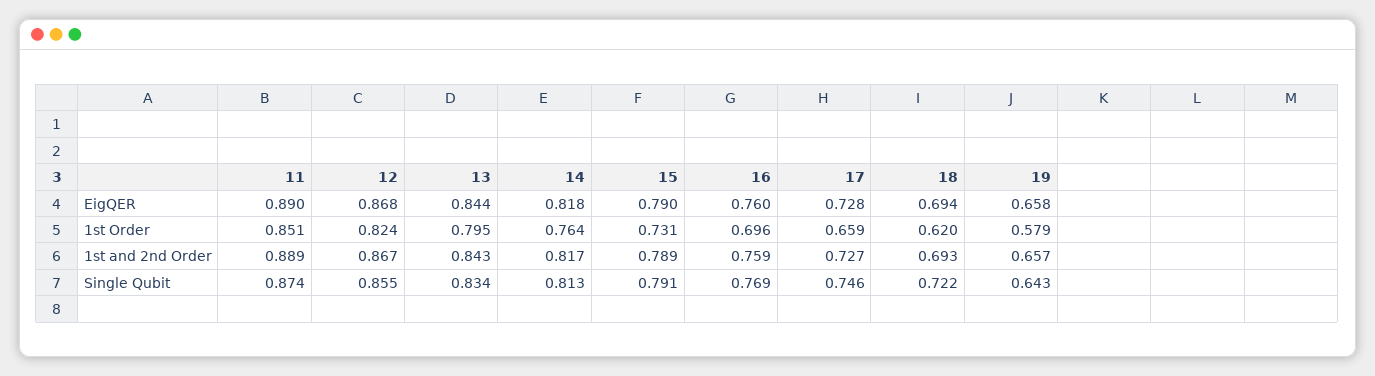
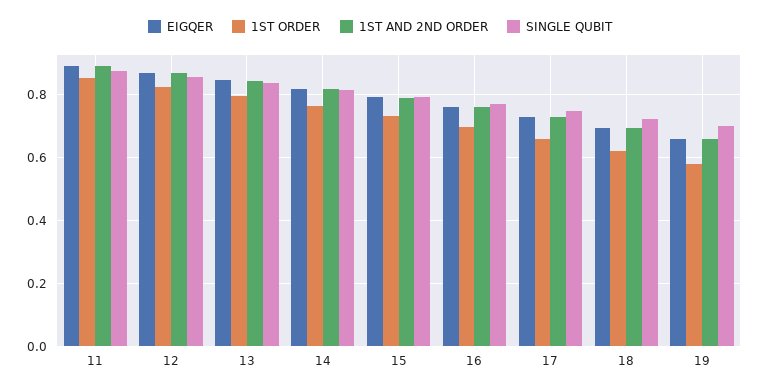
  {
    "EigQER": {
      "11": 0.89,
      "12": 0.868,
      "13": 0.844,
      "14": 0.818,
      "15": 0.79,
      "16": 0.76,
      "17": 0.728,
      "18": 0.694,
      "19": 0.658
    },
    "1st Order": {
      "11": 0.851,
      "12": 0.824,
      "13": 0.795,
      "14": 0.764,
      "15": 0.731,
      "16": 0.696,
      "17": 0.659,
      "18": 0.62,
      "19": 0.579
    },
    "1st and 2nd Order": {
      "11": 0.889,
      "12": 0.867,
      "13": 0.843,
      "14": 0.817,
      "15": 0.789,
      "16": 0.759,
      "17": 0.727,
      "18": 0.693,
      "19": 0.657
    },
    "Single Qubit": {
      "11": 0.874,
      "12": 0.855,
      "13": 0.834,
      "14": 0.813,
      "15": 0.791,
      "16": 0.769,
      "17": 0.746,
      "18": 0.722,
-     "19": 0.643
+     "19": 0.7
    }
  }

